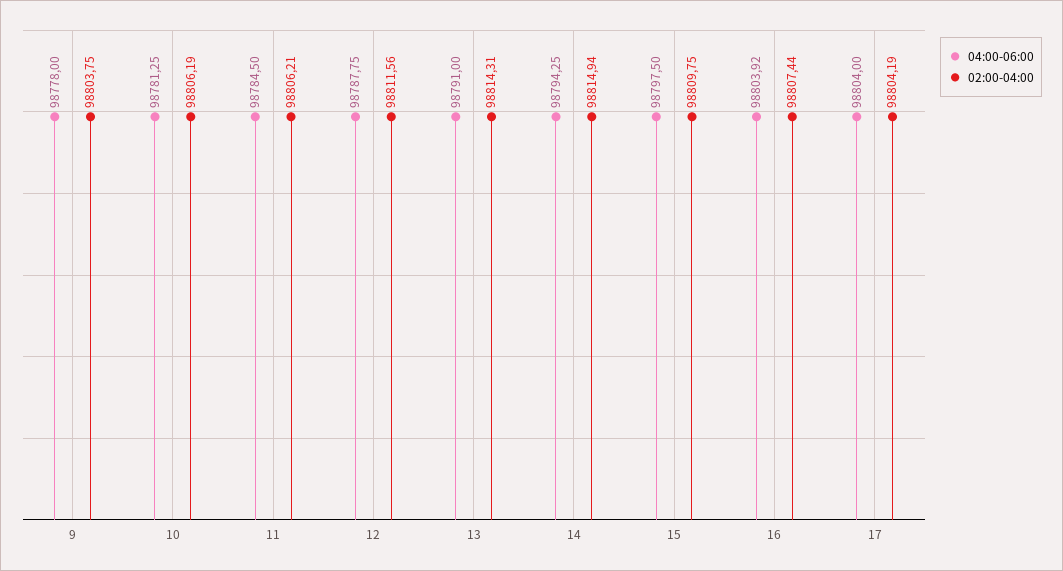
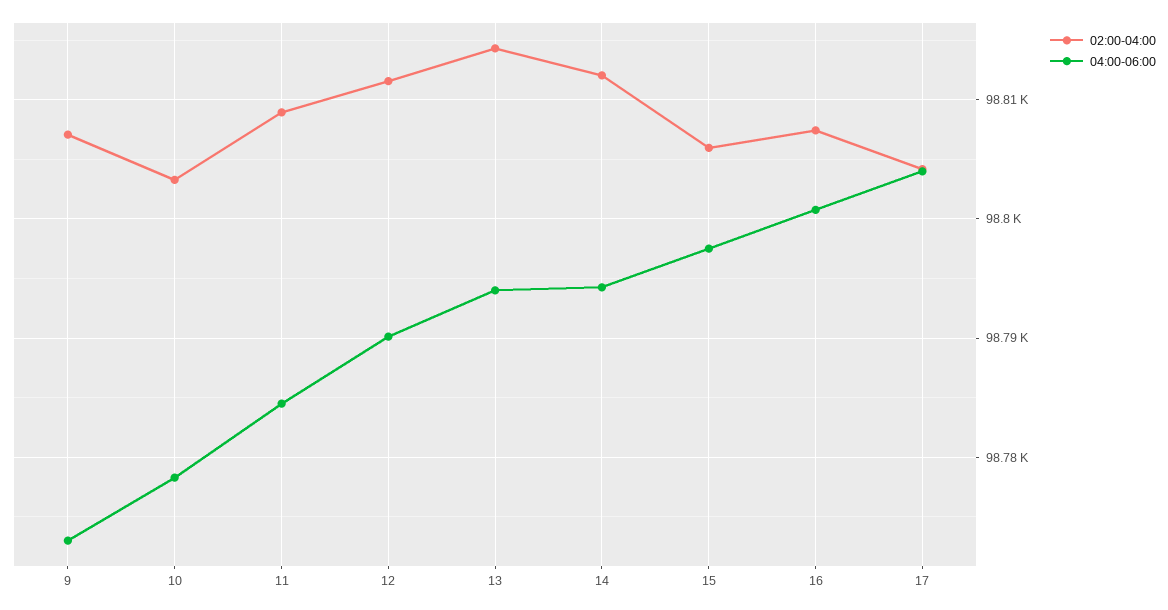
  {
    "04:00-06:00": {
-     "9": 98778,
+     "9": 98773,
-     "10": 98781.25,
+     "10": 98778,
      "11": 98784.5,
-     "12": 98787.75,
+     "12": 98790,
-     "13": 98791,
+     "13": 98794,
      "14": 98794.25,
      "15": 98797.5,
-     "16": 98803.92,
+     "16": 98801,
      "17": 98804
    },
    "02:00-04:00": {
-     "9": 98803.75,
+     "9": 98807,
-     "10": 98806.19,
+     "10": 98803,
-     "11": 98806.21,
+     "11": 98809,
      "12": 98811.56,
      "13": 98814.31,
-     "14": 98814.94,
+     "14": 98812,
-     "15": 98809.75,
+     "15": 98806,
      "16": 98807.44,
      "17": 98804.19
    }
  }

